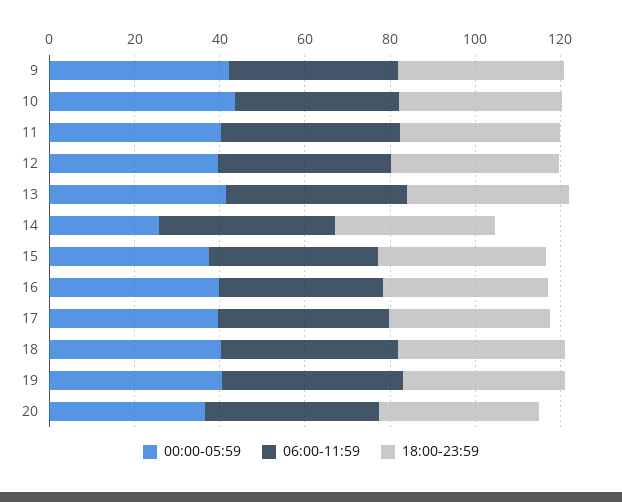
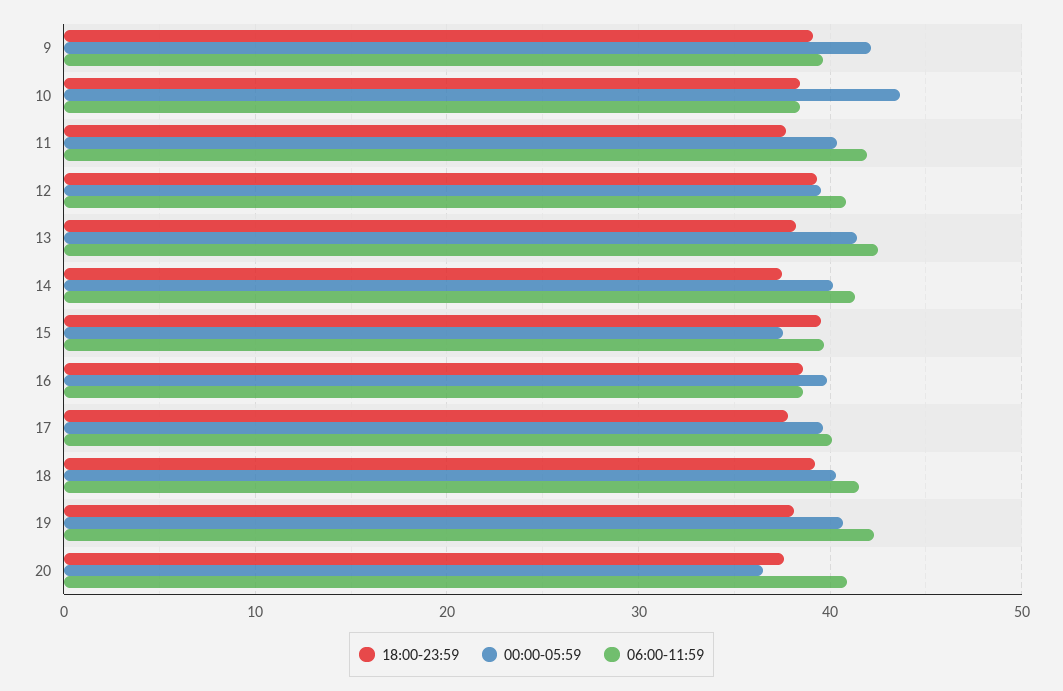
  {
    "00:00-05:59": {
      "9": 42,
      "10": 44,
      "11": 40,
      "12": 40,
      "13": 41,
-     "14": 25,
+     "14": 40,
      "15": 38,
      "16": 40,
      "17": 40,
      "18": 40,
      "19": 41,
      "20": 37
    },
    "06:00-11:59": {
      "9": 40,
      "10": 38,
      "11": 42,
      "12": 41,
      "13": 43,
      "14": 41,
      "15": 40,
      "16": 39,
      "17": 40,
      "18": 42,
      "19": 42,
      "20": 41
    },
    "18:00-23:59": {
      "9": 39,
      "10": 38,
      "11": 38,
      "12": 39,
      "13": 38,
      "14": 38,
      "15": 40,
      "16": 39,
      "17": 38,
      "18": 39,
      "19": 38,
      "20": 38
    }
  }

